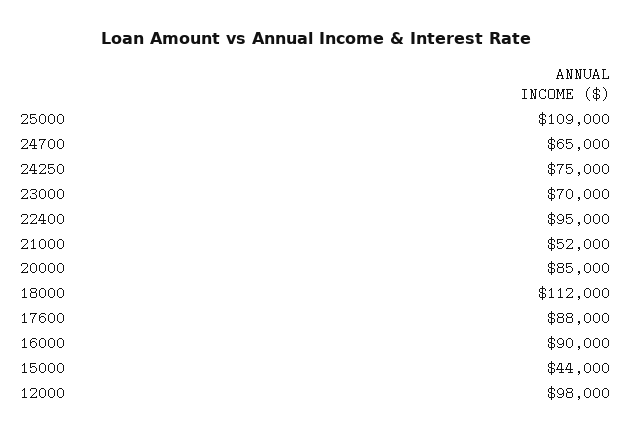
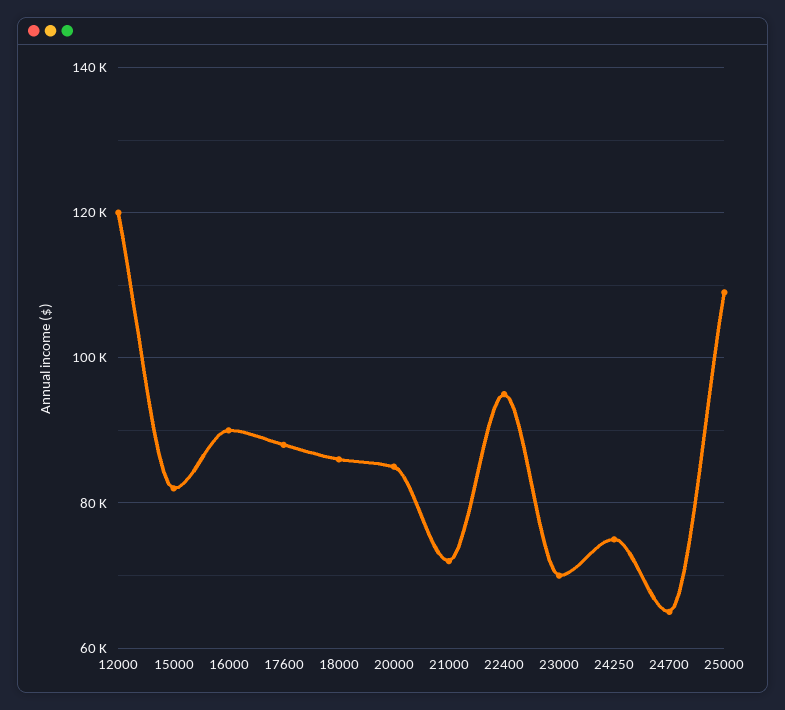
  {
    "25000": 109000,
    "24700": 65000,
    "24250": 75000,
    "23000": 70000,
    "22400": 95000,
-   "21000": 52000,
+   "21000": 72000,
    "20000": 85000,
-   "18000": 112000,
+   "18000": 86000,
    "17600": 88000,
    "16000": 90000,
-   "15000": 44000,
+   "15000": 82000,
-   "12000": 98000
+   "12000": 120000
  }

